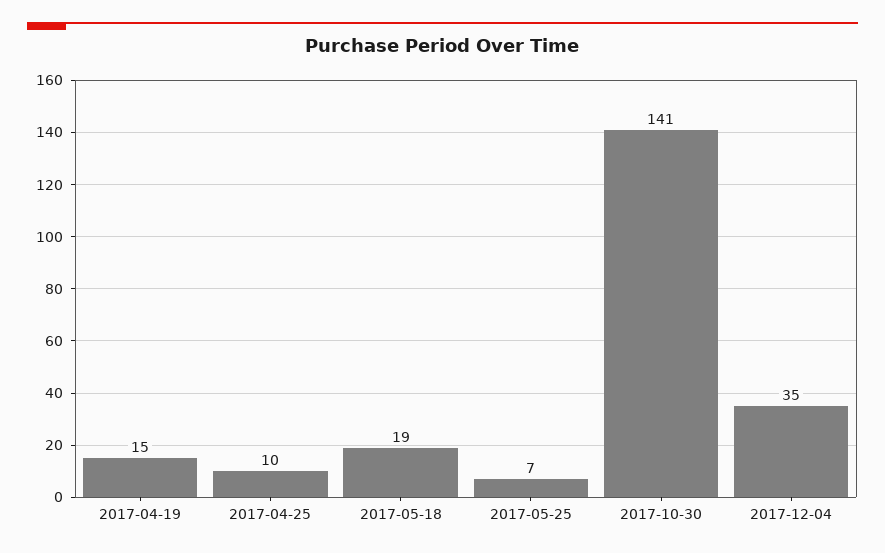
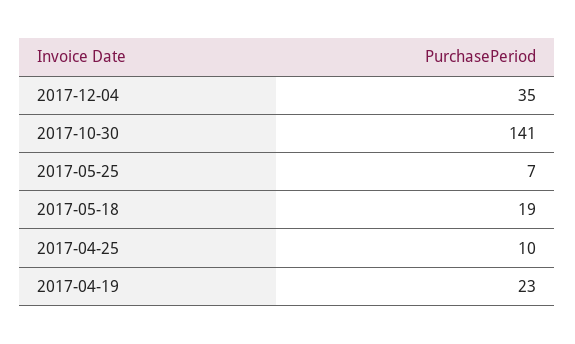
  {
-   "2017-04-19": 15,
+   "2017-04-19": 23,
    "2017-04-25": 10,
    "2017-05-18": 19,
    "2017-05-25": 7,
    "2017-10-30": 141,
    "2017-12-04": 35
  }

